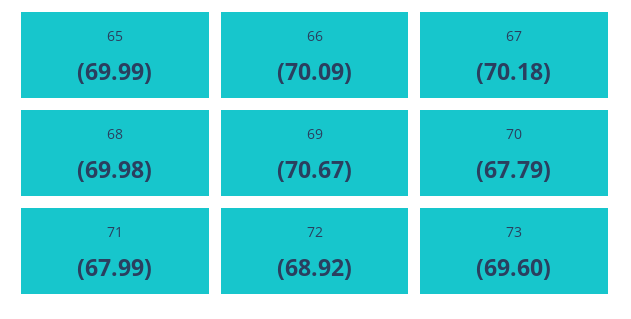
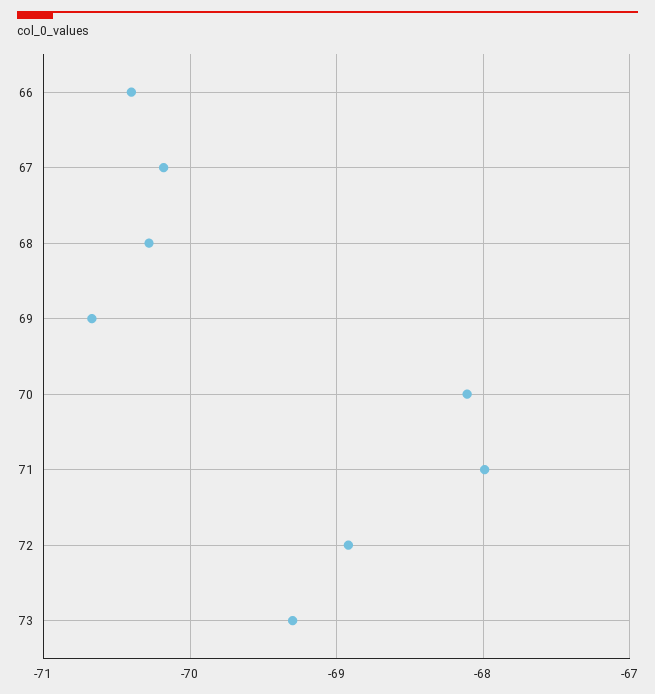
  {
-   "65": -69.99,
-   "66": -70.09,
+   "66": -70.4,
    "67": -70.18,
-   "68": -69.98,
+   "68": -70.3,
    "69": -70.67,
-   "70": -67.79,
+   "70": -68.1,
    "71": -67.99,
    "72": -68.92,
-   "73": -69.6
+   "73": -69.3
  }

